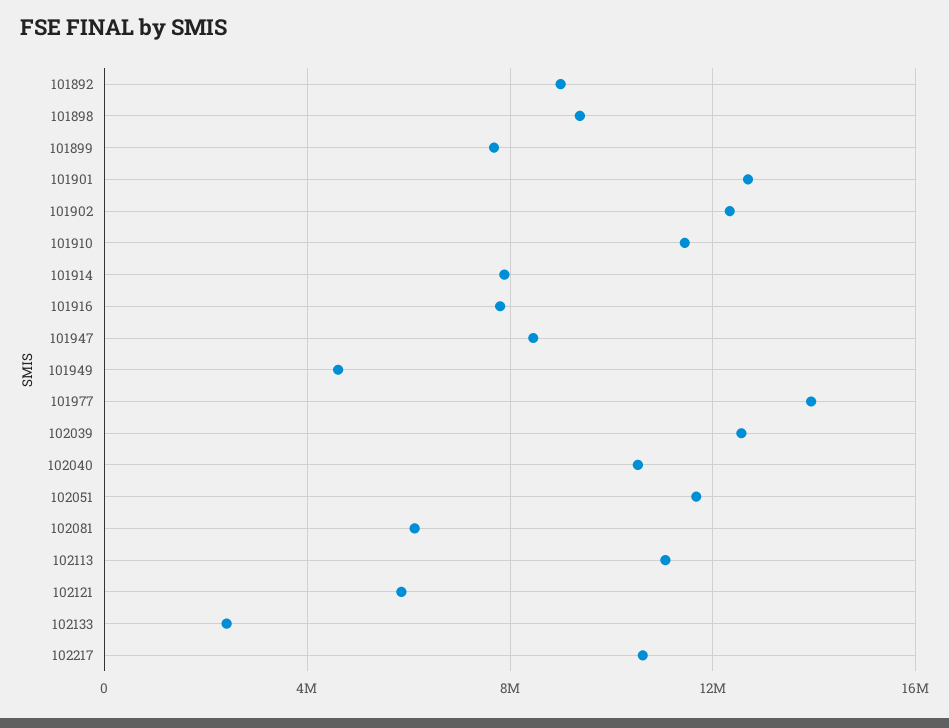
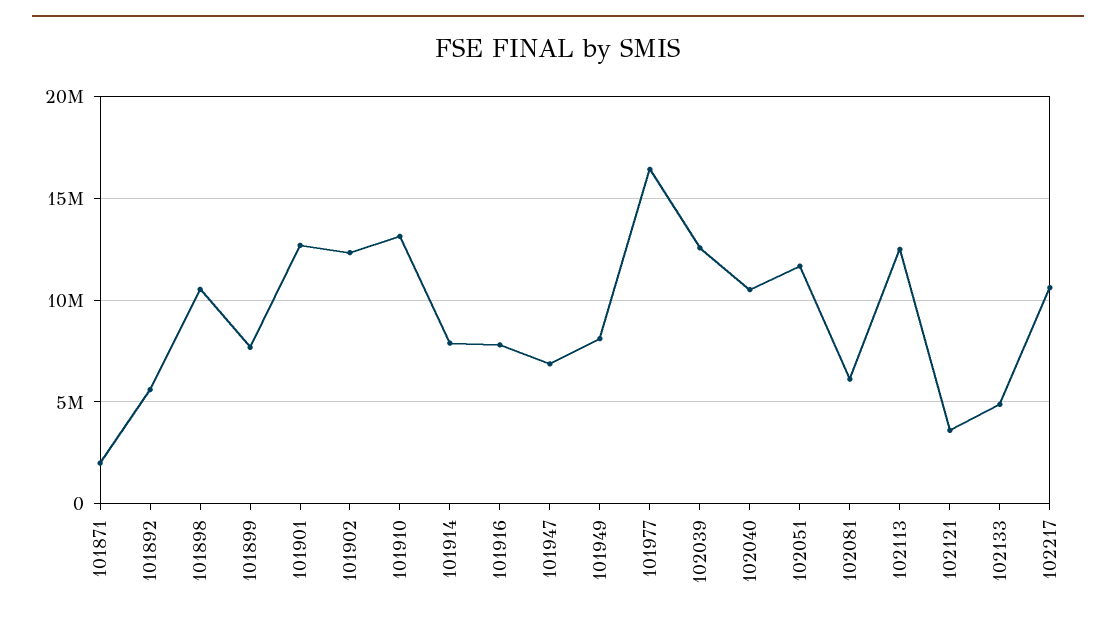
  {
-   "101892": 9000000,
+   "101892": 5500000,
-   "101898": 9500000,
+   "101898": 10500000,
    "101899": 7500000,
    "101901": 12500000,
    "101902": 12500000,
-   "101910": 11500000,
+   "101910": 13000000,
    "101914": 8000000,
    "101916": 8000000,
-   "101947": 8500000,
+   "101947": 7000000,
-   "101949": 4500000,
+   "101949": 8000000,
-   "101977": 14000000,
+   "101977": 16500000,
    "102039": 12500000,
    "102040": 10500000,
    "102051": 11500000,
    "102081": 6000000,
-   "102113": 11000000,
+   "102113": 12500000,
-   "102121": 6000000,
+   "102121": 3500000,
-   "102133": 2500000,
+   "102133": 5000000,
-   "102217": 10500000
+   "102217": 10500000,
+   "101871": 2000000
  }

